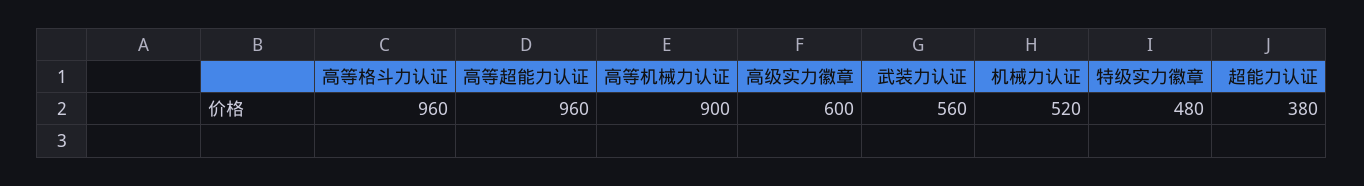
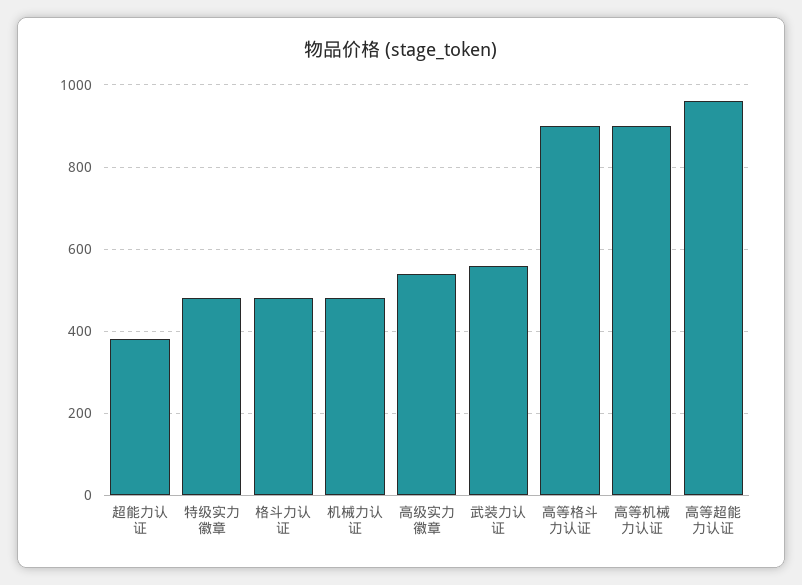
  {
-   "高等格斗力认证": 960,
+   "高等格斗力认证": 900,
    "高等超能力认证": 960,
    "高等机械力认证": 900,
-   "高级实力徽章": 600,
+   "高级实力徽章": 540,
    "武装力认证": 560,
-   "机械力认证": 520,
+   "机械力认证": 480,
    "特级实力徽章": 480,
-   "超能力认证": 380
+   "超能力认证": 380,
+   "格斗力认证": 480
  }

